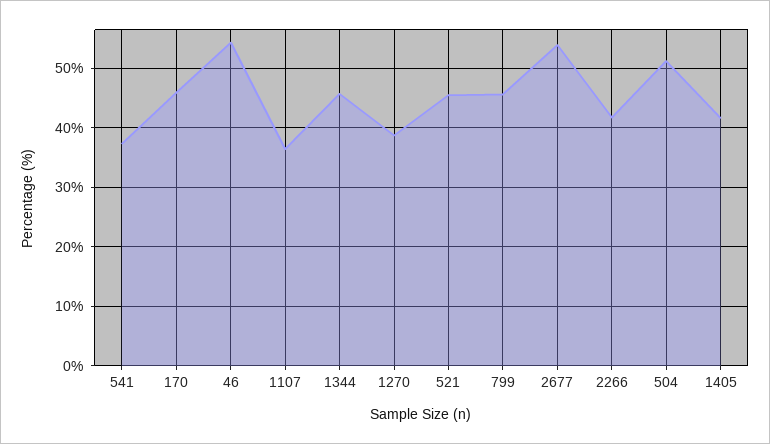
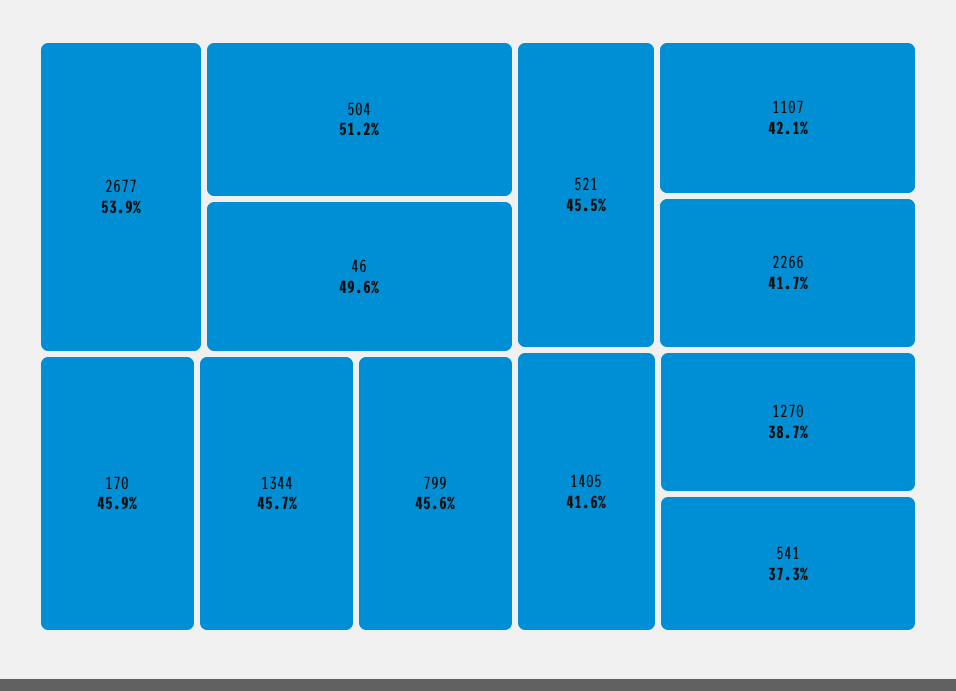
  {
    "541": 37.3,
    "170": 45.9,
-   "46": 54,
+   "46": 49.6,
-   "1107": 36,
+   "1107": 42.1,
    "1344": 45.7,
    "1270": 38.7,
    "521": 45.5,
    "799": 45.6,
    "2677": 53.9,
    "2266": 41.7,
    "504": 51.2,
    "1405": 41.6
  }

